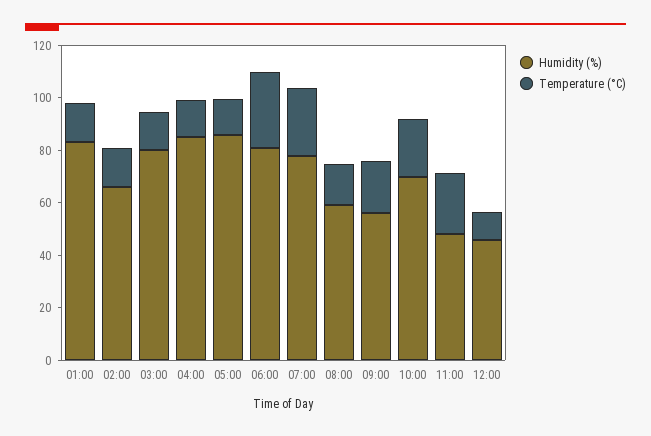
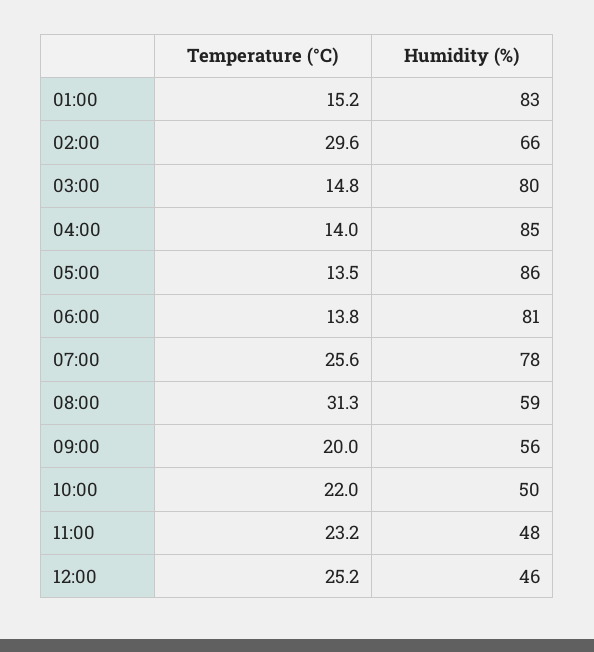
  {
    "Humidity (%)": {
      "01:00": 83,
      "02:00": 66,
      "03:00": 80,
      "04:00": 85,
      "05:00": 86,
      "06:00": 81,
      "07:00": 78,
      "08:00": 59,
      "09:00": 56,
-     "10:00": 70,
+     "10:00": 50,
      "11:00": 48,
      "12:00": 46
    },
    "Temperature (°C)": {
      "01:00": 15.2,
-     "02:00": 15,
+     "02:00": 29.6,
      "03:00": 14.8,
      "04:00": 14,
      "05:00": 13.5,
-     "06:00": 30,
+     "06:00": 13.8,
      "07:00": 25.6,
-     "08:00": 15,
+     "08:00": 31.3,
      "09:00": 20,
      "10:00": 22,
      "11:00": 23.2,
-     "12:00": 10
+     "12:00": 25.2
    }
  }

